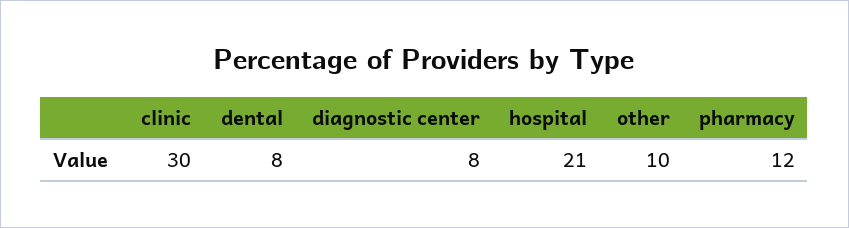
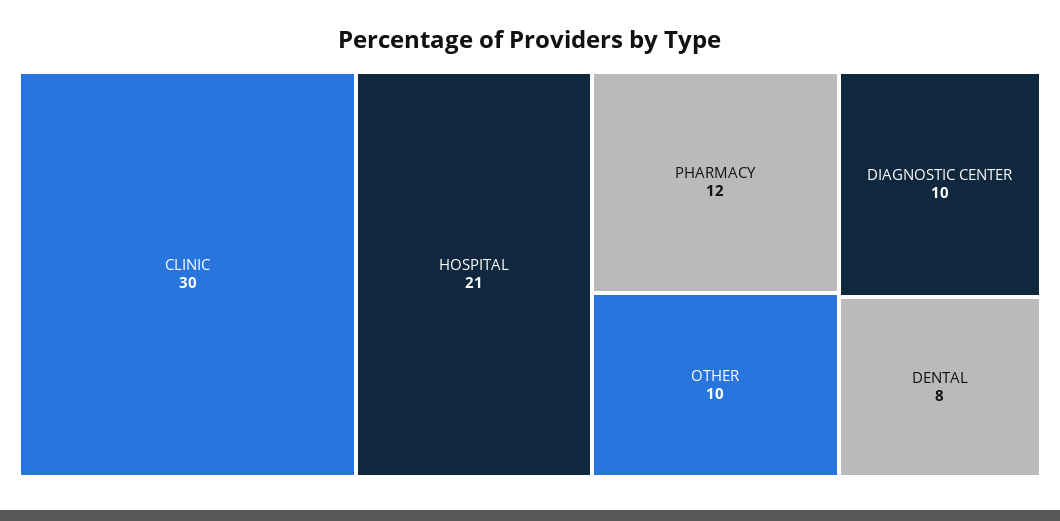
  {
    "clinic": 30,
    "dental": 8,
-   "diagnostic center": 8,
+   "diagnostic center": 10,
    "hospital": 21,
    "other": 10,
    "pharmacy": 12
  }

